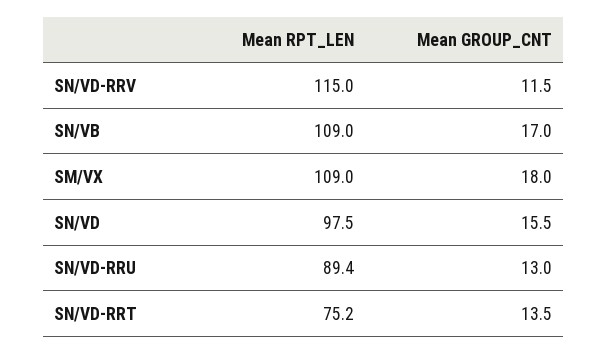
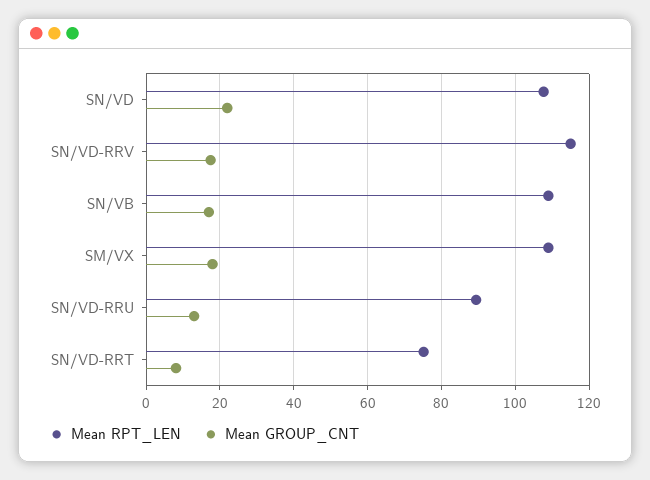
  {
    "Mean RPT_LEN": {
      "SN/VD-RRV": 115,
      "SN/VB": 109,
      "SM/VX": 109,
-     "SN/VD": 97.5,
+     "SN/VD": 108,
      "SN/VD-RRU": 89.4,
      "SN/VD-RRT": 75.2
    },
    "Mean GROUP_CNT": {
-     "SN/VD-RRV": 11.5,
+     "SN/VD-RRV": 18,
      "SN/VB": 17,
      "SM/VX": 18,
-     "SN/VD": 15.5,
+     "SN/VD": 22,
      "SN/VD-RRU": 13,
-     "SN/VD-RRT": 13.5
+     "SN/VD-RRT": 8
    }
  }

